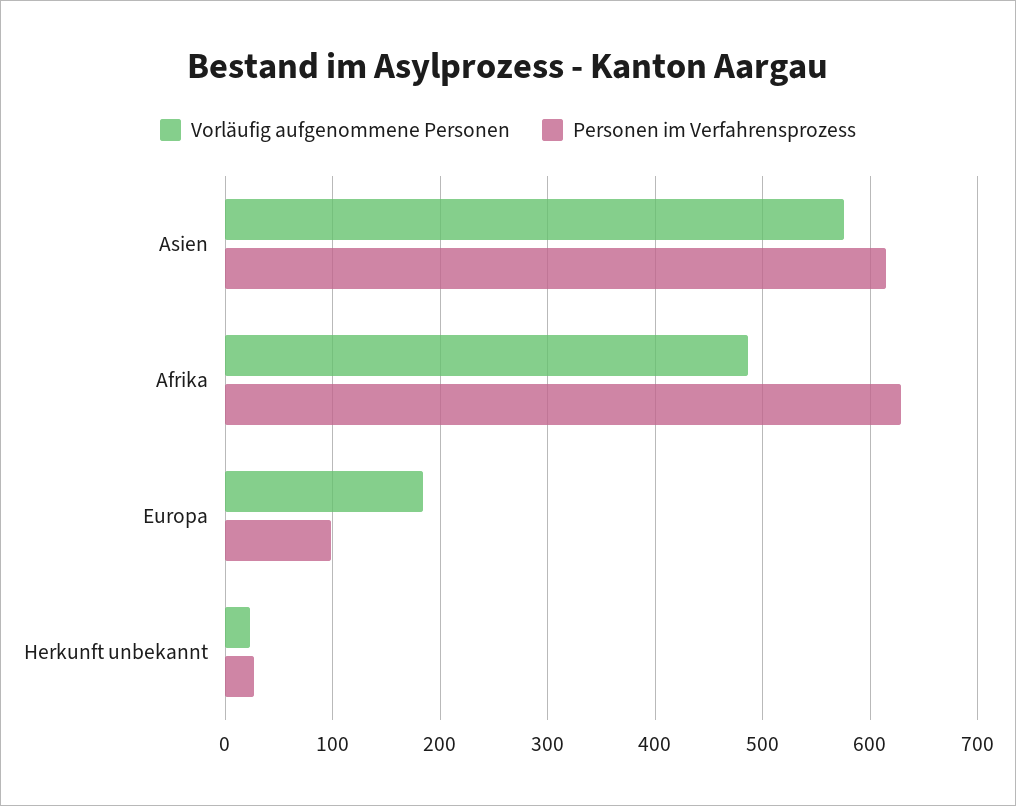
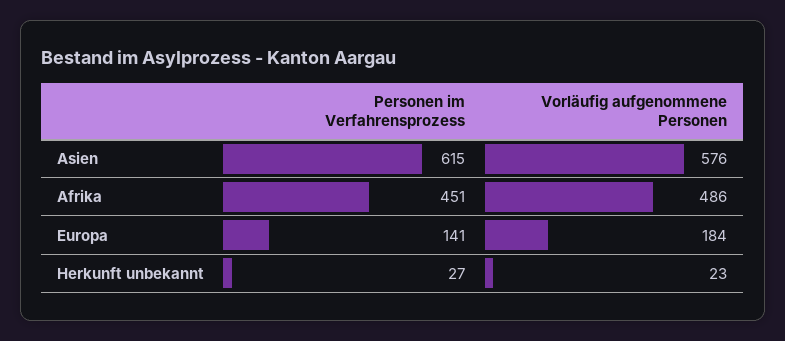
  {
    "Vorläufig aufgenommene Personen": {
      "Asien": 576,
      "Afrika": 486,
      "Europa": 184,
      "Herkunft unbekannt": 23
    },
    "Personen im Verfahrensprozess": {
      "Asien": 615,
-     "Afrika": 630,
+     "Afrika": 451,
-     "Europa": 100,
+     "Europa": 141,
      "Herkunft unbekannt": 27
    }
  }

